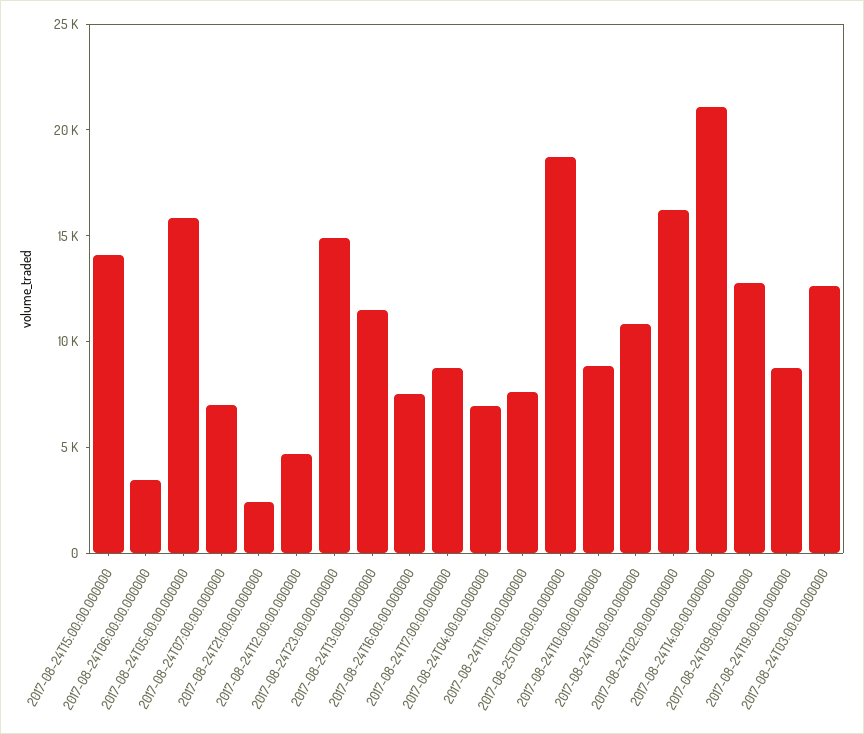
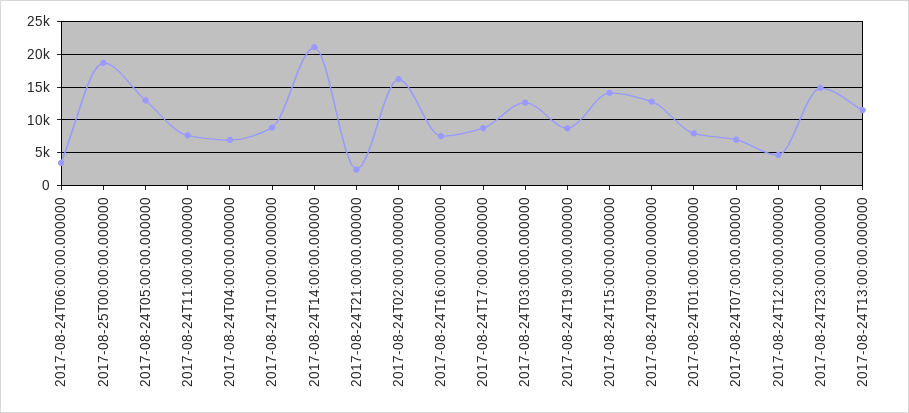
  {
    "2017-08-24T15:00:00.000000": 14000,
    "2017-08-24T06:00:00.000000": 3000,
-   "2017-08-24T05:00:00.000000": 16000,
+   "2017-08-24T05:00:00.000000": 13000,
    "2017-08-24T07:00:00.000000": 7000,
    "2017-08-24T21:00:00.000000": 2000,
    "2017-08-24T12:00:00.000000": 5000,
    "2017-08-24T23:00:00.000000": 15000,
    "2017-08-24T13:00:00.000000": 11000,
    "2017-08-24T16:00:00.000000": 8000,
    "2017-08-24T17:00:00.000000": 9000,
    "2017-08-24T04:00:00.000000": 7000,
    "2017-08-24T11:00:00.000000": 8000,
    "2017-08-25T00:00:00.000000": 19000,
    "2017-08-24T10:00:00.000000": 9000,
-   "2017-08-24T01:00:00.000000": 11000,
+   "2017-08-24T01:00:00.000000": 8000,
    "2017-08-24T02:00:00.000000": 16000,
    "2017-08-24T14:00:00.000000": 21000,
    "2017-08-24T09:00:00.000000": 13000,
    "2017-08-24T19:00:00.000000": 9000,
    "2017-08-24T03:00:00.000000": 13000
  }

